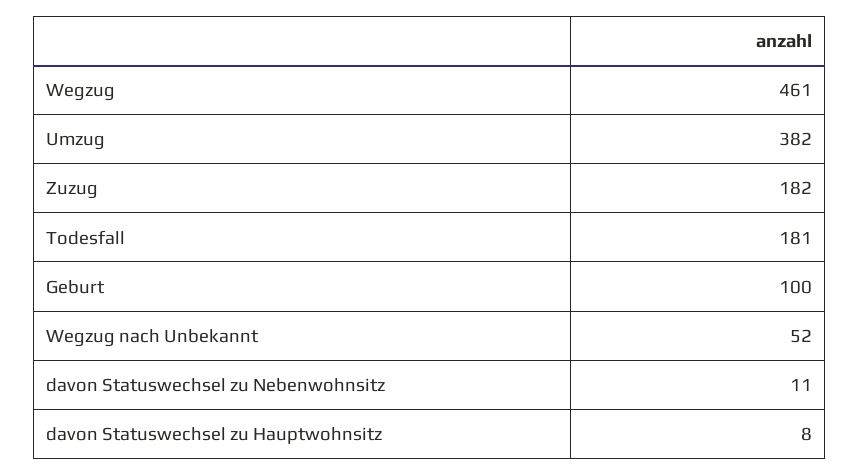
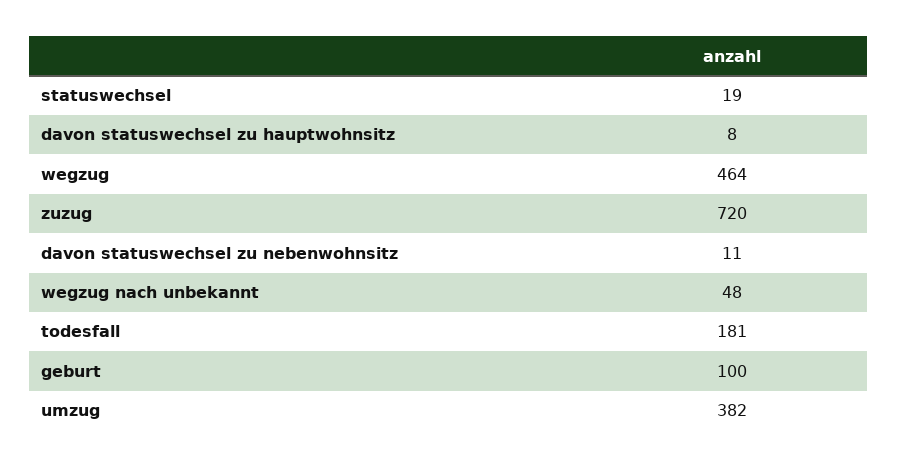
  {
-   "Wegzug": 461,
+   "Wegzug": 464,
    "Umzug": 382,
-   "Zuzug": 182,
+   "Zuzug": 720,
    "Todesfall": 181,
    "Geburt": 100,
-   "Wegzug nach Unbekannt": 52,
+   "Wegzug nach Unbekannt": 48,
    "davon Statuswechsel zu Nebenwohnsitz": 11,
-   "davon Statuswechsel zu Hauptwohnsitz": 8
+   "davon Statuswechsel zu Hauptwohnsitz": 8,
+   "statuswechsel": 19
  }

